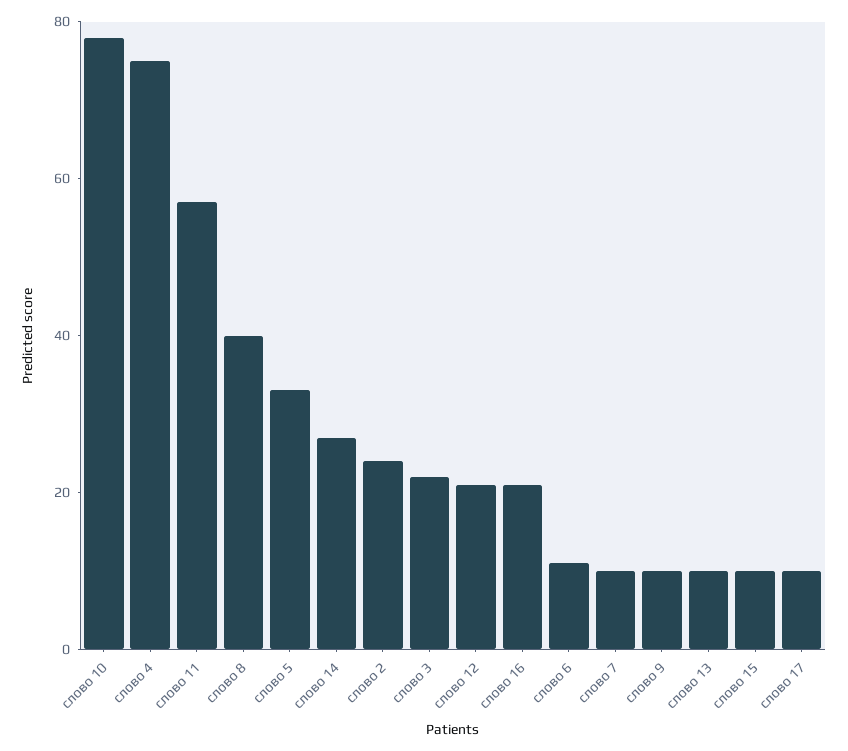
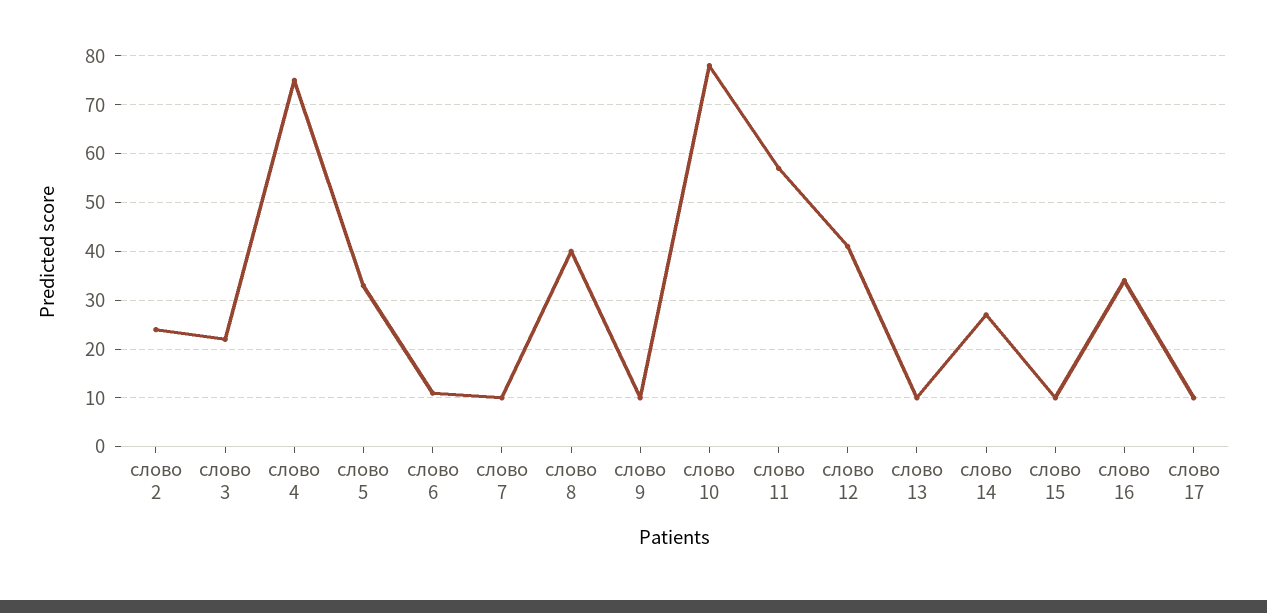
  {
    "слово 10": 80,
    "слово 4": 75,
    "слово 11": 55,
    "слово 8": 40,
    "слово 5": 35,
    "слово 14": 25,
    "слово 2": 25,
    "слово 3": 20,
-   "слово 12": 20,
+   "слово 12": 40,
-   "слово 16": 20,
+   "слово 16": 35,
    "слово 6": 10,
    "слово 7": 10,
    "слово 9": 10,
    "слово 13": 10,
    "слово 15": 10,
    "слово 17": 10
  }

